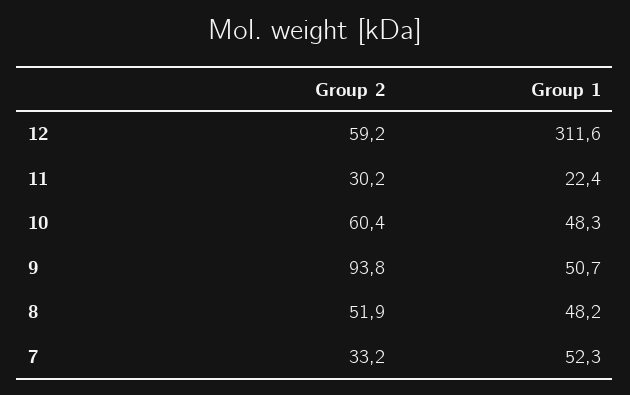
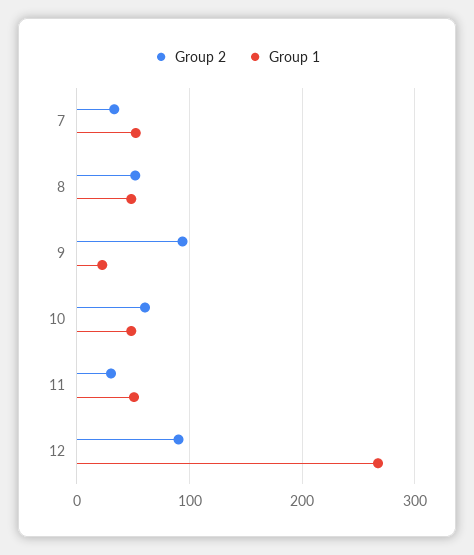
  {
    "Group 2": {
-     "12": 59.2,
+     "12": 90,
      "11": 30.2,
      "10": 60.4,
      "9": 93.8,
      "8": 51.9,
      "7": 33.2
    },
    "Group 1": {
-     "12": 311.6,
+     "12": 270,
-     "11": 22.4,
+     "11": 50,
      "10": 48.3,
-     "9": 50.7,
+     "9": 20,
      "8": 48.2,
      "7": 52.3
    }
  }

